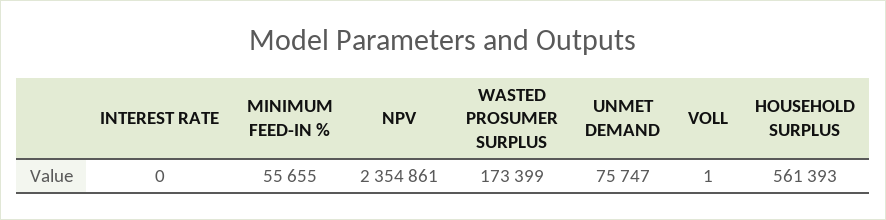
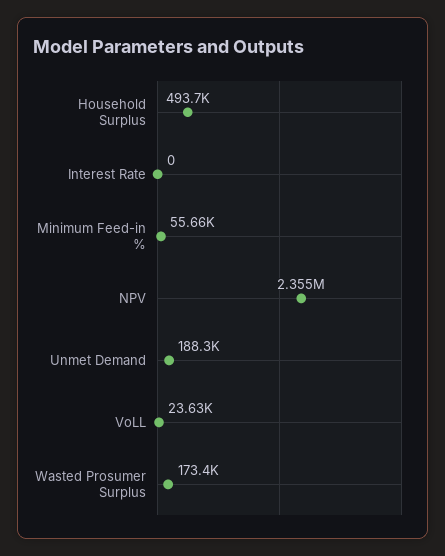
  {
    "INTEREST RATE": 0,
    "MINIMUM FEED-IN %": 55655,
    "NPV": 2354861,
    "WASTED PROSUMER SURPLUS": 173399,
-   "UNMET DEMAND": 75747,
+   "UNMET DEMAND": 188300,
-   "VOLL": 1,
+   "VOLL": 23630,
-   "HOUSEHOLD SURPLUS": 561393
+   "HOUSEHOLD SURPLUS": 493700
  }

